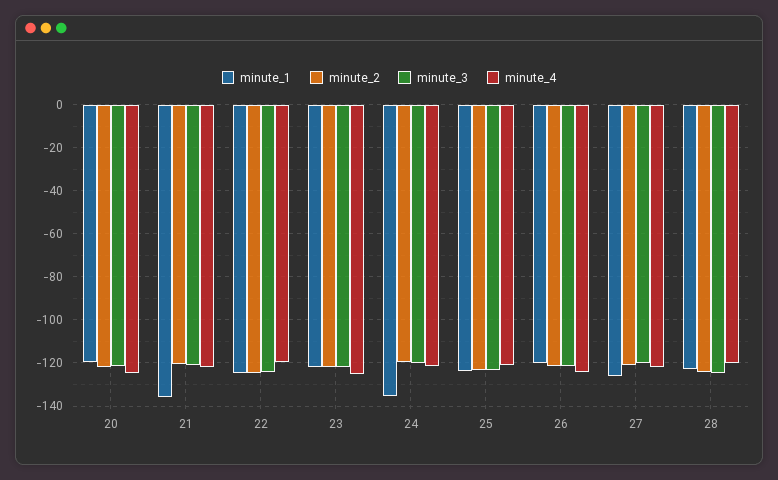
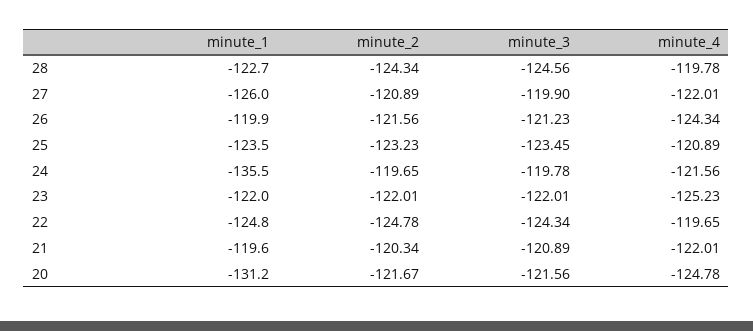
  {
    "minute_1": {
-     "20": -120,
+     "20": -131.2,
-     "21": -135,
+     "21": -119.6,
      "22": -124.8,
      "23": -122,
      "24": -135.5,
      "25": -123.5,
      "26": -119.9,
      "27": -126,
      "28": -122.7
    },
    "minute_2": {
      "20": -121.67,
      "21": -120.34,
      "22": -124.78,
      "23": -122.01,
      "24": -119.65,
      "25": -123.23,
      "26": -121.56,
      "27": -120.89,
      "28": -124.34
    },
    "minute_3": {
      "20": -121.56,
      "21": -120.89,
      "22": -124.34,
      "23": -122.01,
      "24": -119.78,
      "25": -123.45,
      "26": -121.23,
      "27": -119.9,
      "28": -124.56
    },
    "minute_4": {
      "20": -124.78,
      "21": -122.01,
      "22": -119.65,
      "23": -125.23,
      "24": -121.56,
      "25": -120.89,
      "26": -124.34,
      "27": -122.01,
      "28": -119.78
    }
  }

